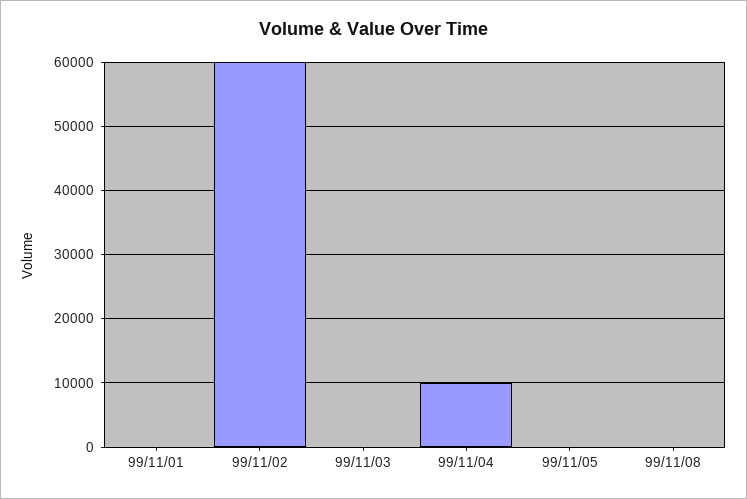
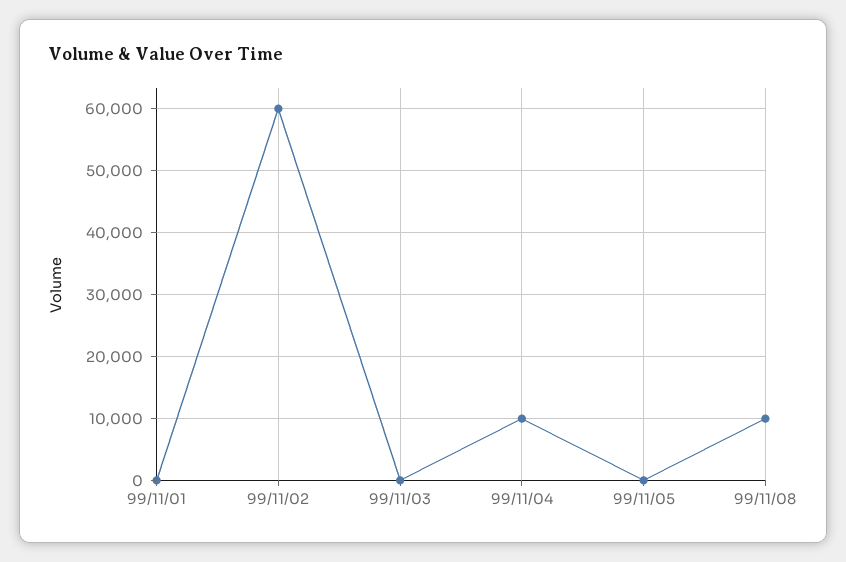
  {
    "99/11/01": 0,
    "99/11/02": 60000,
    "99/11/03": 0,
    "99/11/04": 10000,
    "99/11/05": 0,
-   "99/11/08": 0
+   "99/11/08": 10000
  }

